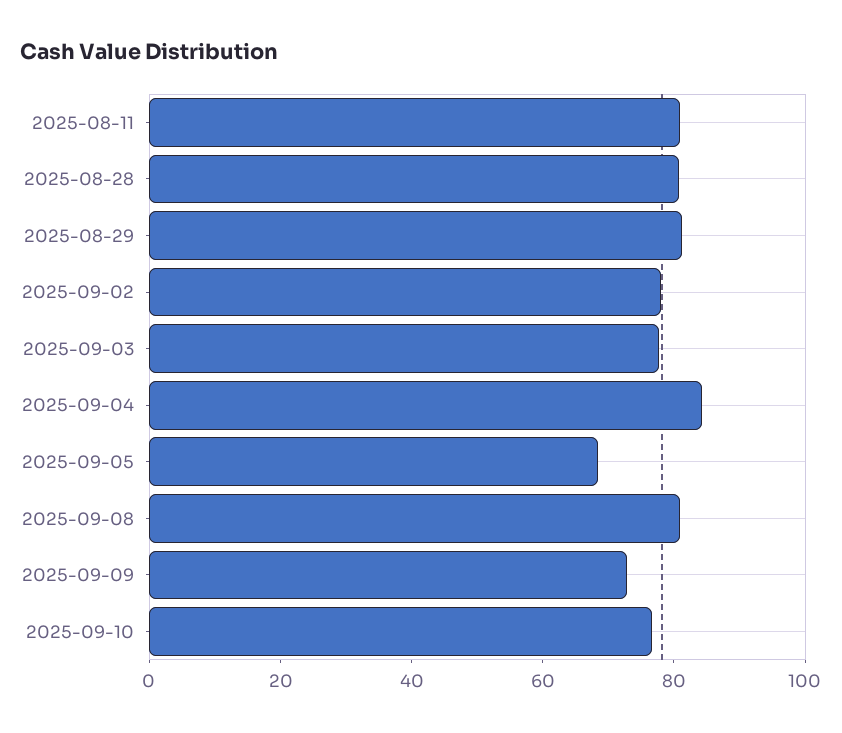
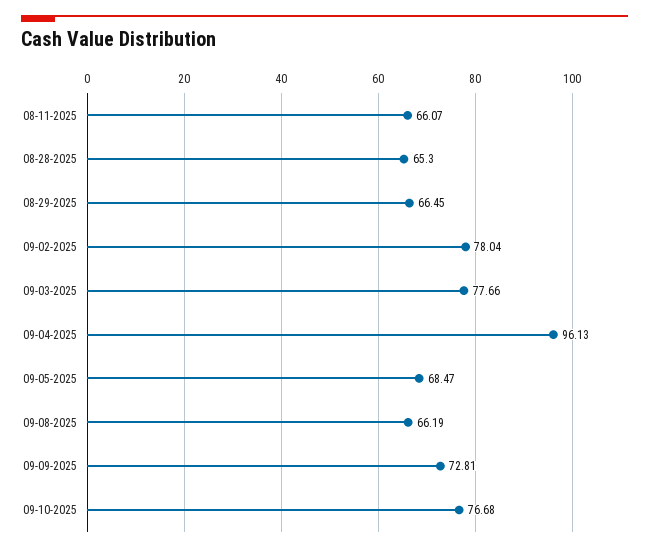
  {
-   "2025-08-11": 80,
+   "2025-08-11": 66.07,
-   "2025-08-28": 80,
+   "2025-08-28": 65.3,
-   "2025-08-29": 80,
+   "2025-08-29": 66.45,
    "2025-09-02": 78.04,
    "2025-09-03": 77.66,
-   "2025-09-04": 85,
+   "2025-09-04": 96.13,
    "2025-09-05": 68.47,
-   "2025-09-08": 80,
+   "2025-09-08": 66.19,
    "2025-09-09": 72.81,
    "2025-09-10": 76.68
  }

